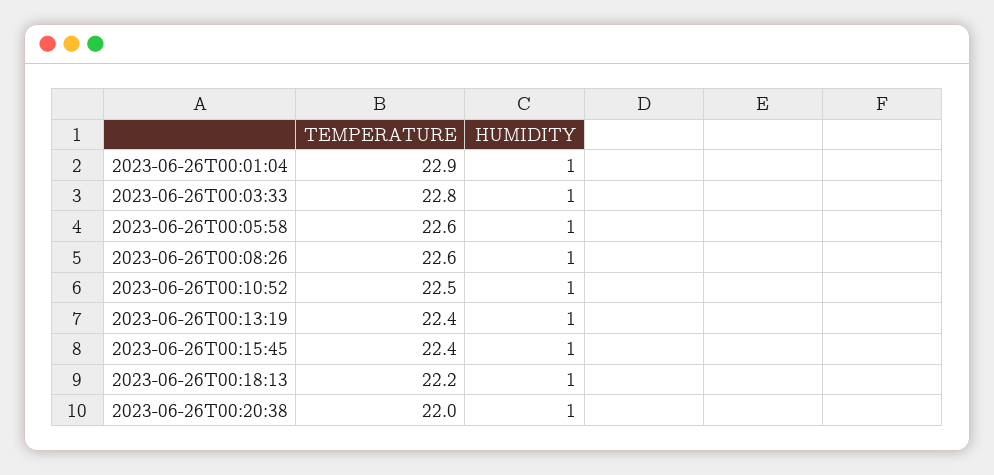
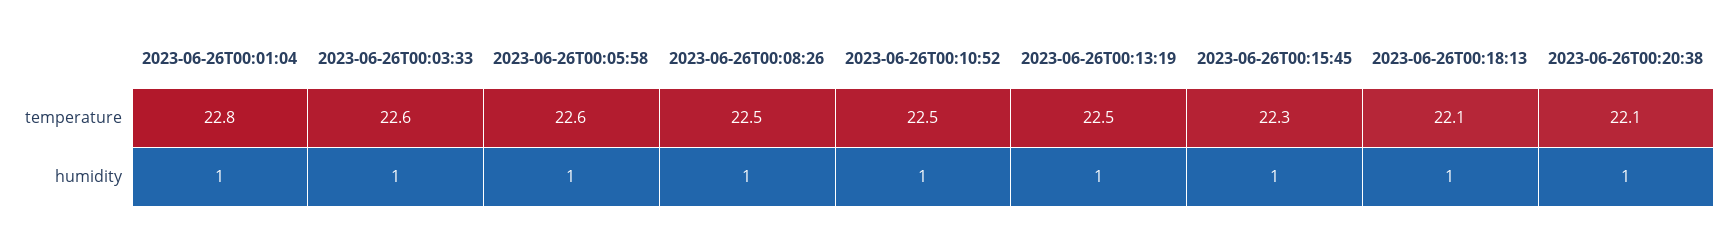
  {
    "TEMPERATURE": {
-     "2023-06-26T00:01:04": 22.9,
+     "2023-06-26T00:01:04": 22.8,
-     "2023-06-26T00:03:33": 22.8,
+     "2023-06-26T00:03:33": 22.6,
      "2023-06-26T00:05:58": 22.6,
-     "2023-06-26T00:08:26": 22.6,
+     "2023-06-26T00:08:26": 22.5,
      "2023-06-26T00:10:52": 22.5,
-     "2023-06-26T00:13:19": 22.4,
+     "2023-06-26T00:13:19": 22.5,
-     "2023-06-26T00:15:45": 22.4,
+     "2023-06-26T00:15:45": 22.3,
-     "2023-06-26T00:18:13": 22.2,
+     "2023-06-26T00:18:13": 22.1,
-     "2023-06-26T00:20:38": 22
+     "2023-06-26T00:20:38": 22.1
    },
    "HUMIDITY": {
      "2023-06-26T00:01:04": 1,
      "2023-06-26T00:03:33": 1,
      "2023-06-26T00:05:58": 1,
      "2023-06-26T00:08:26": 1,
      "2023-06-26T00:10:52": 1,
      "2023-06-26T00:13:19": 1,
      "2023-06-26T00:15:45": 1,
      "2023-06-26T00:18:13": 1,
      "2023-06-26T00:20:38": 1
    }
  }

